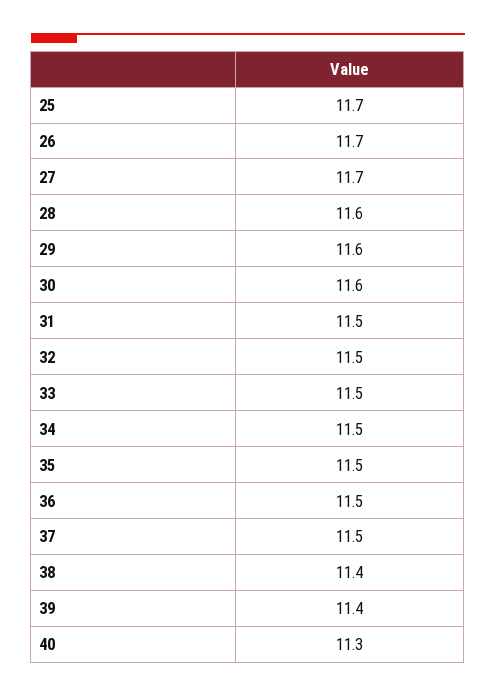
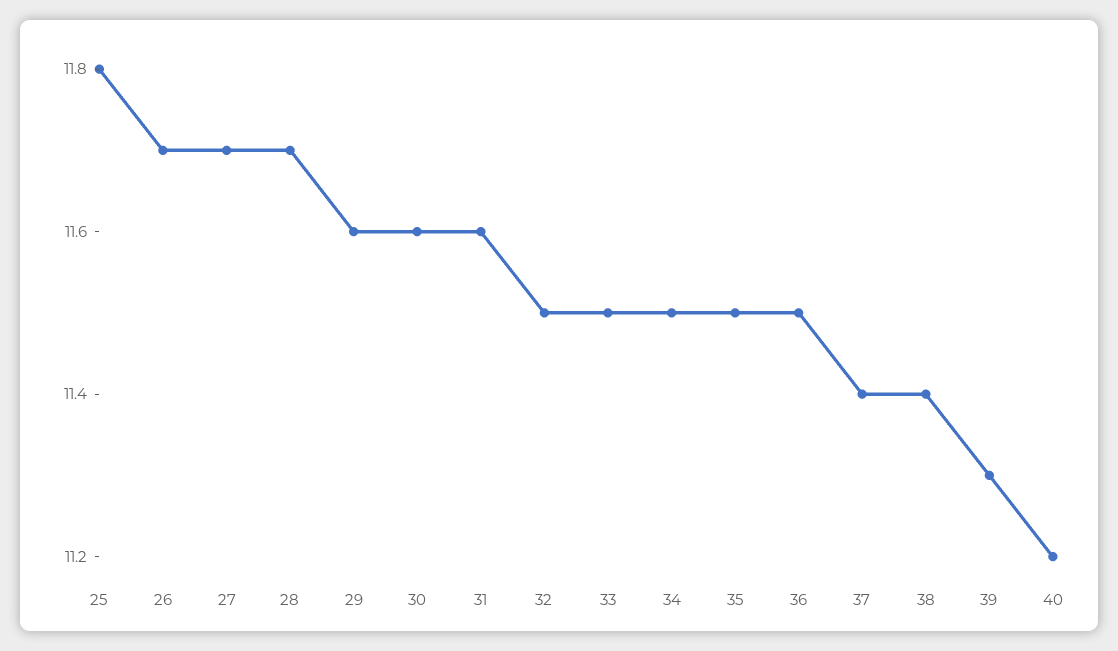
  {
-   "25": 11.7,
+   "25": 11.8,
    "26": 11.7,
    "27": 11.7,
-   "28": 11.6,
+   "28": 11.7,
    "29": 11.6,
    "30": 11.6,
-   "31": 11.5,
+   "31": 11.6,
    "32": 11.5,
    "33": 11.5,
    "34": 11.5,
    "35": 11.5,
    "36": 11.5,
-   "37": 11.5,
+   "37": 11.4,
    "38": 11.4,
-   "39": 11.4,
+   "39": 11.3,
-   "40": 11.3
+   "40": 11.2
  }

